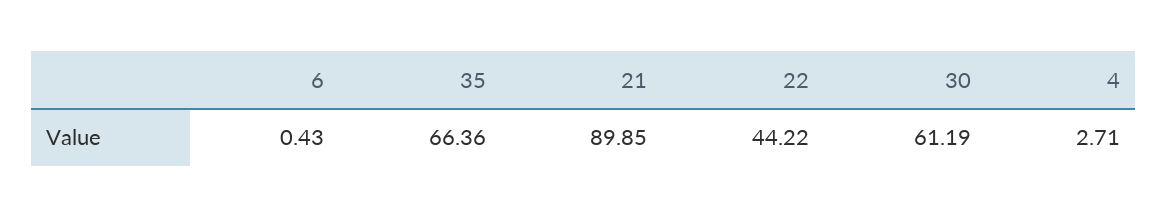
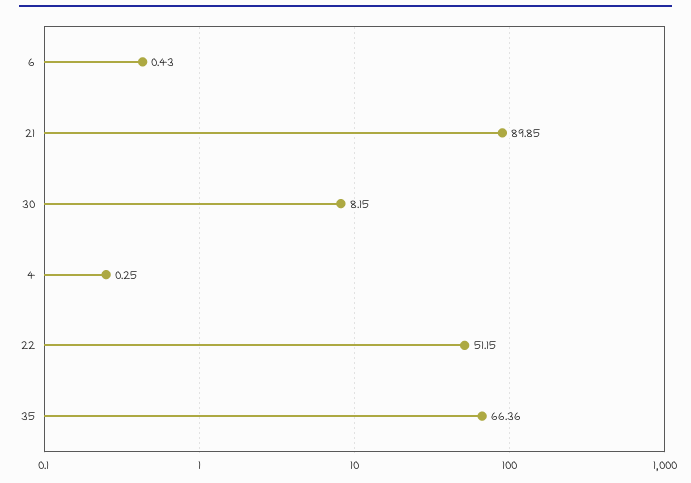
  {
    "6": 0.43,
    "35": 66.36,
    "21": 89.85,
-   "22": 44.22,
+   "22": 51.15,
-   "30": 61.19,
+   "30": 8.15,
-   "4": 2.71
+   "4": 0.25
  }

